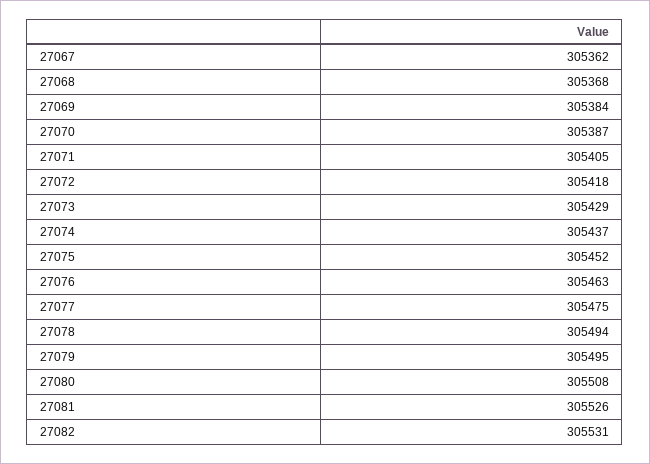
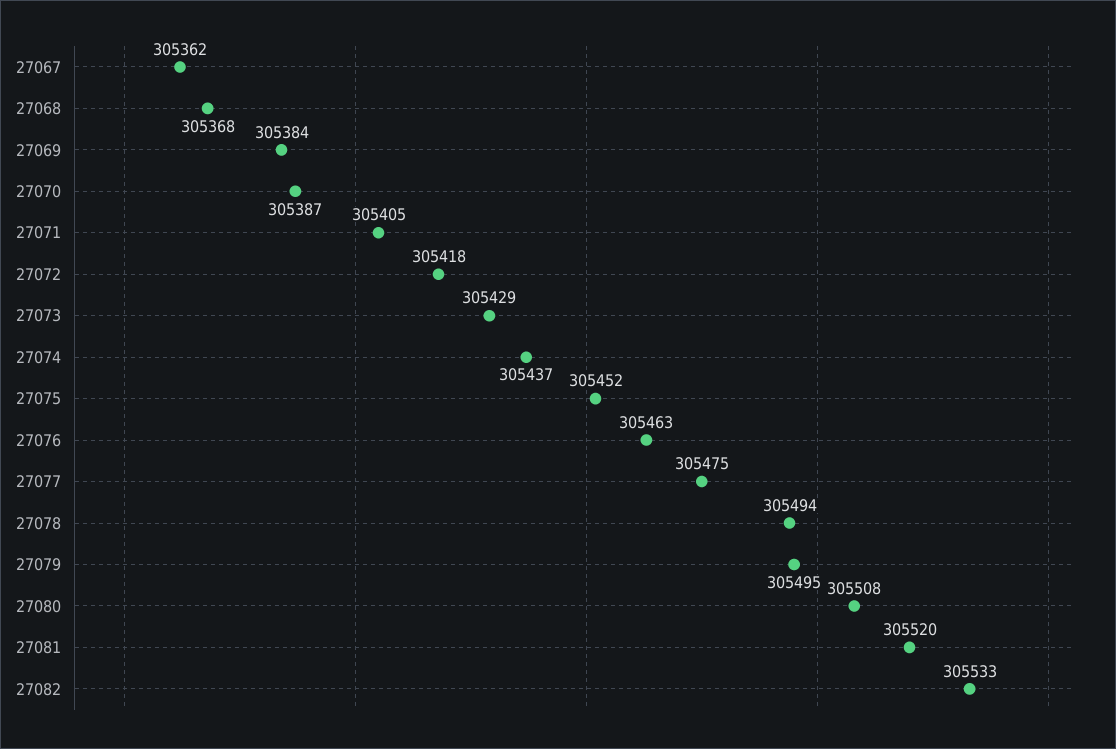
  {
    "27067": 305362,
    "27068": 305368,
    "27069": 305384,
    "27070": 305387,
    "27071": 305405,
    "27072": 305418,
    "27073": 305429,
    "27074": 305437,
    "27075": 305452,
    "27076": 305463,
    "27077": 305475,
    "27078": 305494,
    "27079": 305495,
    "27080": 305508,
-   "27081": 305526,
+   "27081": 305520,
-   "27082": 305531
+   "27082": 305533
  }

